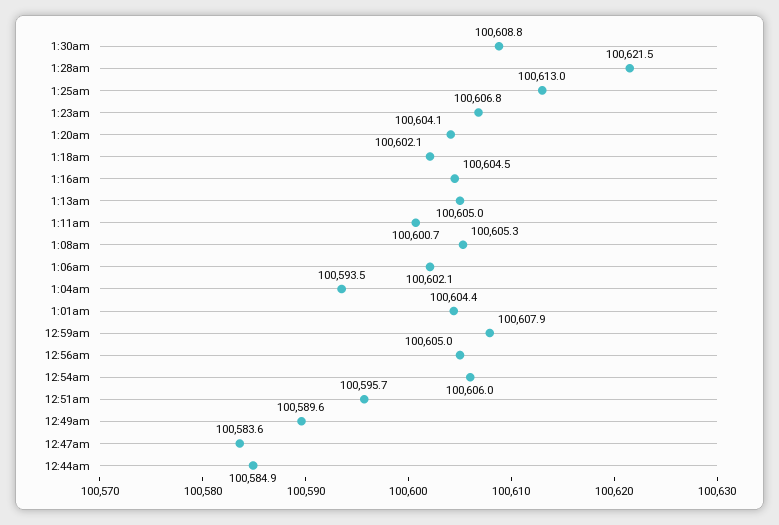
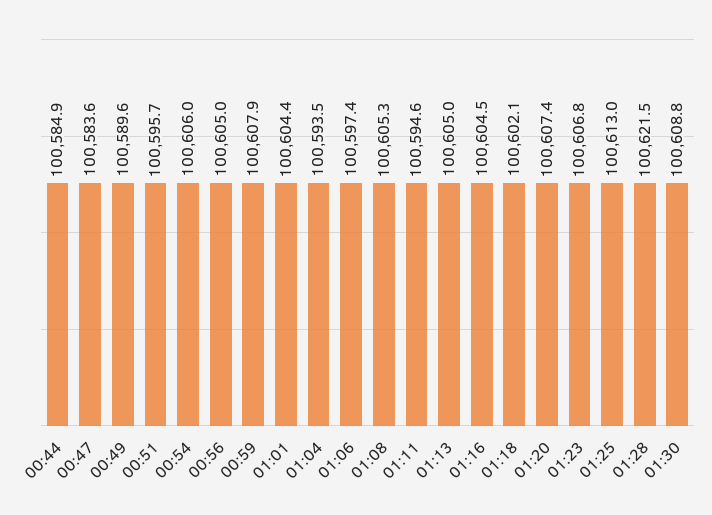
  {
    "1:30am": 100608.8,
    "1:28am": 100621.5,
    "1:25am": 100613,
    "1:23am": 100606.8,
-   "1:20am": 100604.1,
+   "1:20am": 100607.4,
    "1:18am": 100602.1,
    "1:16am": 100604.5,
    "1:13am": 100605,
-   "1:11am": 100600.7,
+   "1:11am": 100594.6,
    "1:08am": 100605.3,
-   "1:06am": 100602.1,
+   "1:06am": 100597.4,
    "1:04am": 100593.5,
    "1:01am": 100604.4,
    "12:59am": 100607.9,
    "12:56am": 100605,
    "12:54am": 100606,
    "12:51am": 100595.7,
    "12:49am": 100589.6,
    "12:47am": 100583.6,
    "12:44am": 100584.9
  }

